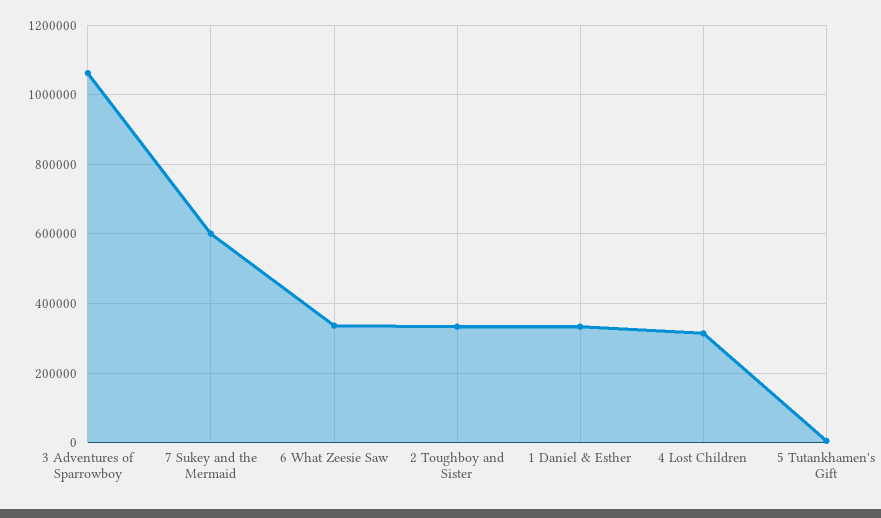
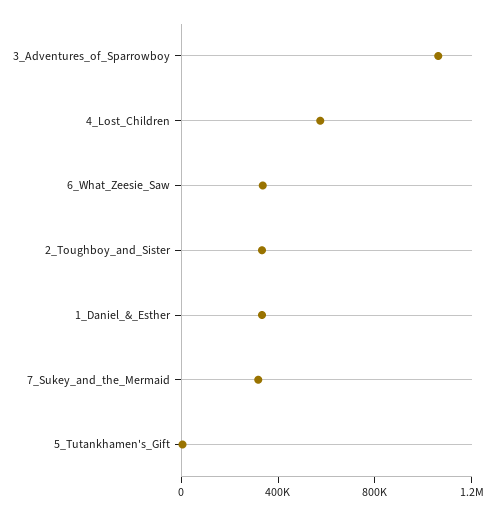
  {
    "3 Adventures of Sparrowboy": 1060000,
-   "7 Sukey and the Mermaid": 600000,
+   "7 Sukey and the Mermaid": 300000,
    "6 What Zeesie Saw": 340000,
    "2 Toughboy and Sister": 340000,
    "1 Daniel & Esther": 340000,
-   "4 Lost Children": 320000,
+   "4 Lost Children": 600000,
    "5 Tutankhamen's Gift": 0
  }

